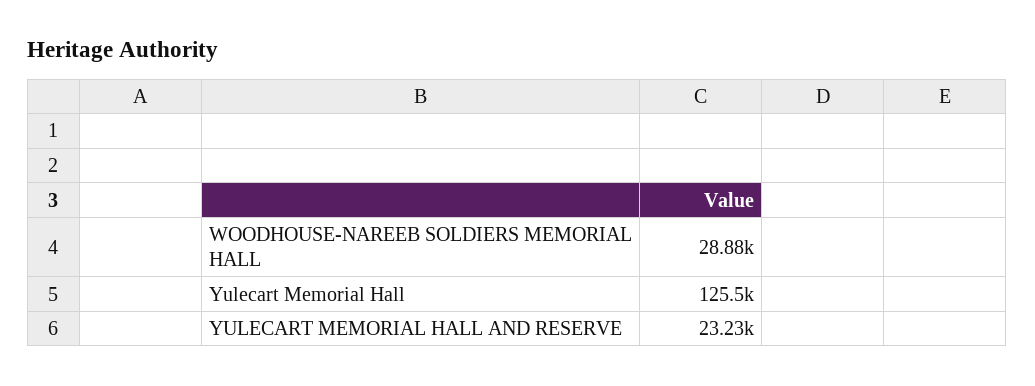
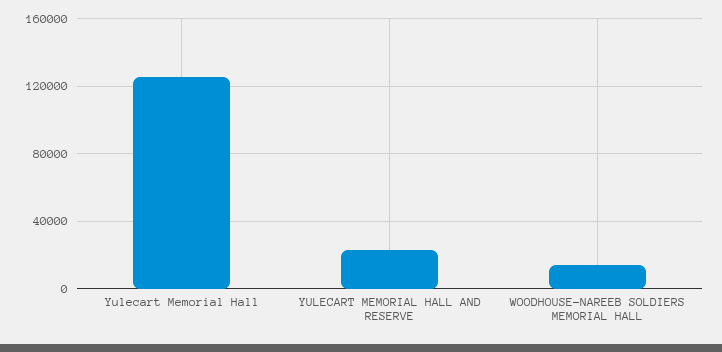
  {
-   "WOODHOUSE-NAREEB SOLDIERS MEMORIAL HALL": 28880,
+   "WOODHOUSE-NAREEB SOLDIERS MEMORIAL HALL": 15000,
    "Yulecart Memorial Hall": 125500,
    "YULECART MEMORIAL HALL AND RESERVE": 23230
  }

